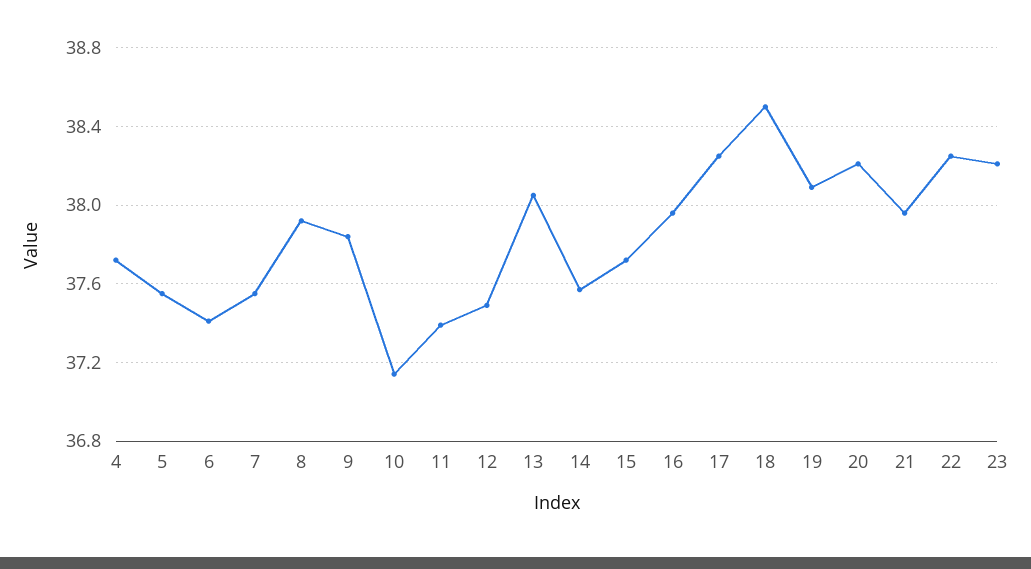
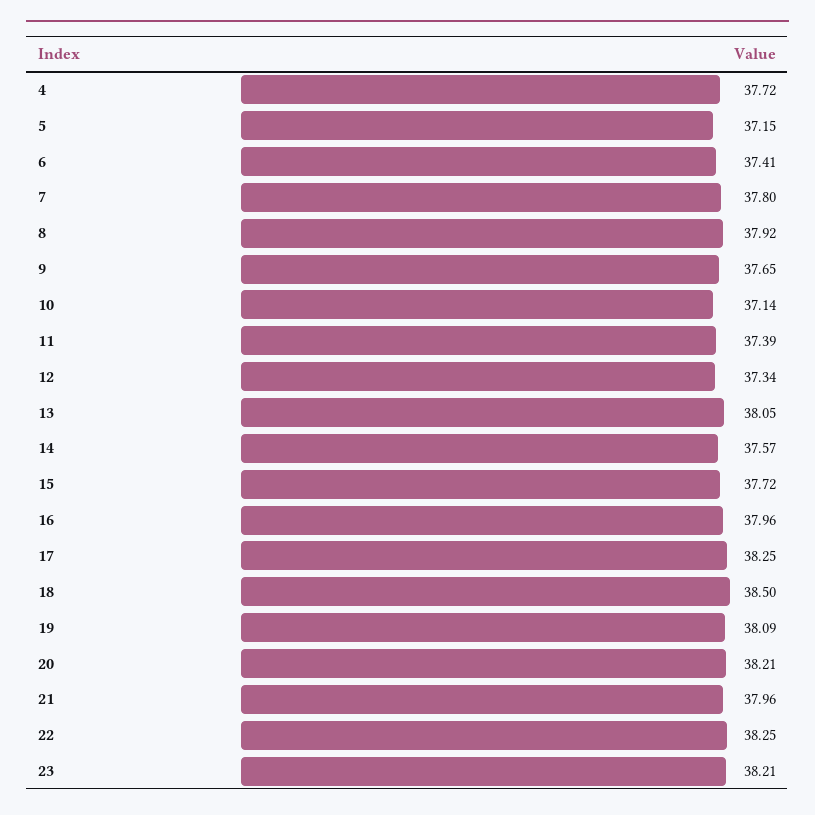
  {
    "4": 37.72,
-   "5": 37.55,
+   "5": 37.15,
    "6": 37.41,
-   "7": 37.55,
+   "7": 37.8,
    "8": 37.92,
-   "9": 37.85,
+   "9": 37.65,
    "10": 37.14,
    "11": 37.39,
-   "12": 37.5,
+   "12": 37.34,
    "13": 38.05,
    "14": 37.57,
    "15": 37.72,
    "16": 37.96,
    "17": 38.25,
    "18": 38.5,
    "19": 38.09,
    "20": 38.21,
    "21": 37.96,
    "22": 38.25,
    "23": 38.21
  }

